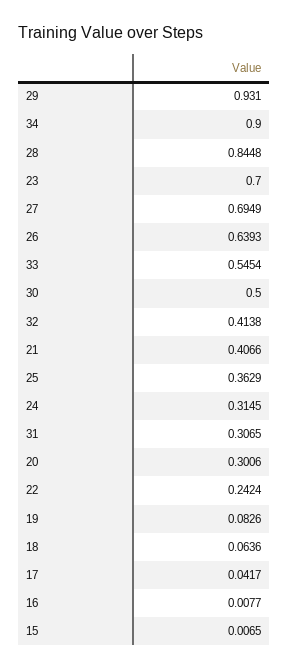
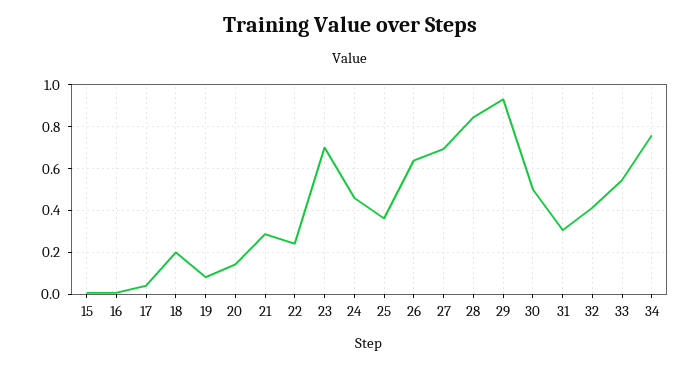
  {
    "29": 0.931,
-   "34": 0.9,
+   "34": 0.75,
    "28": 0.8448,
    "23": 0.7,
    "27": 0.6949,
    "26": 0.6393,
    "33": 0.5454,
    "30": 0.5,
    "32": 0.4138,
-   "21": 0.4066,
+   "21": 0.3,
    "25": 0.3629,
-   "24": 0.3145,
+   "24": 0.45,
    "31": 0.3065,
-   "20": 0.3006,
+   "20": 0.15,
    "22": 0.2424,
    "19": 0.0826,
-   "18": 0.0636,
+   "18": 0.2,
    "17": 0.0417,
    "16": 0.0077,
    "15": 0.0065
  }

